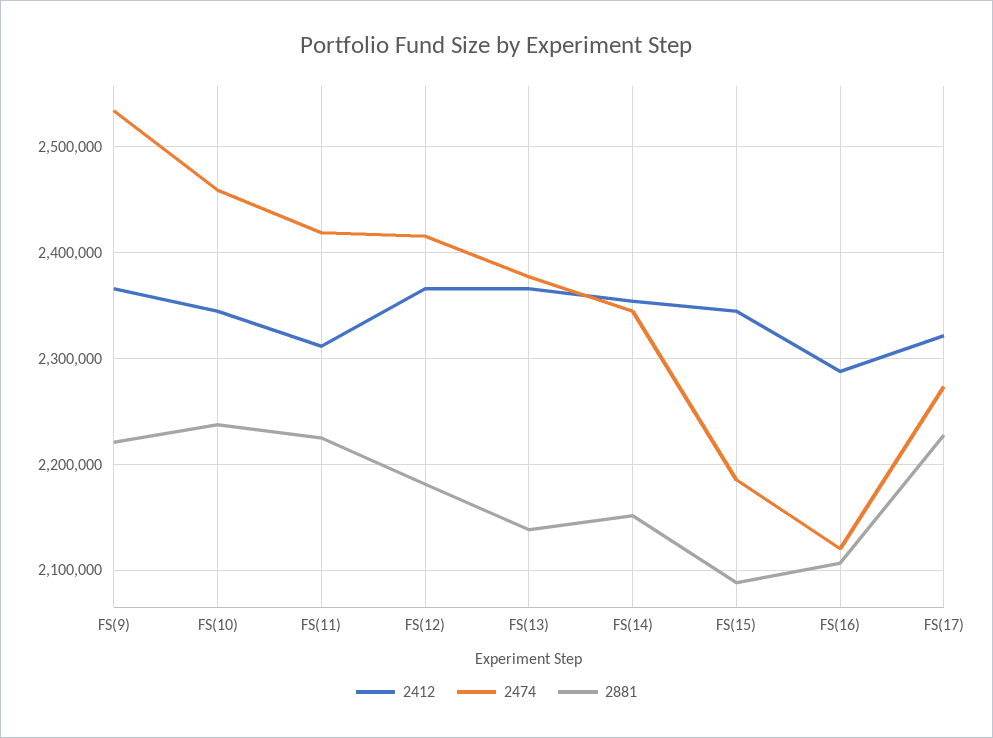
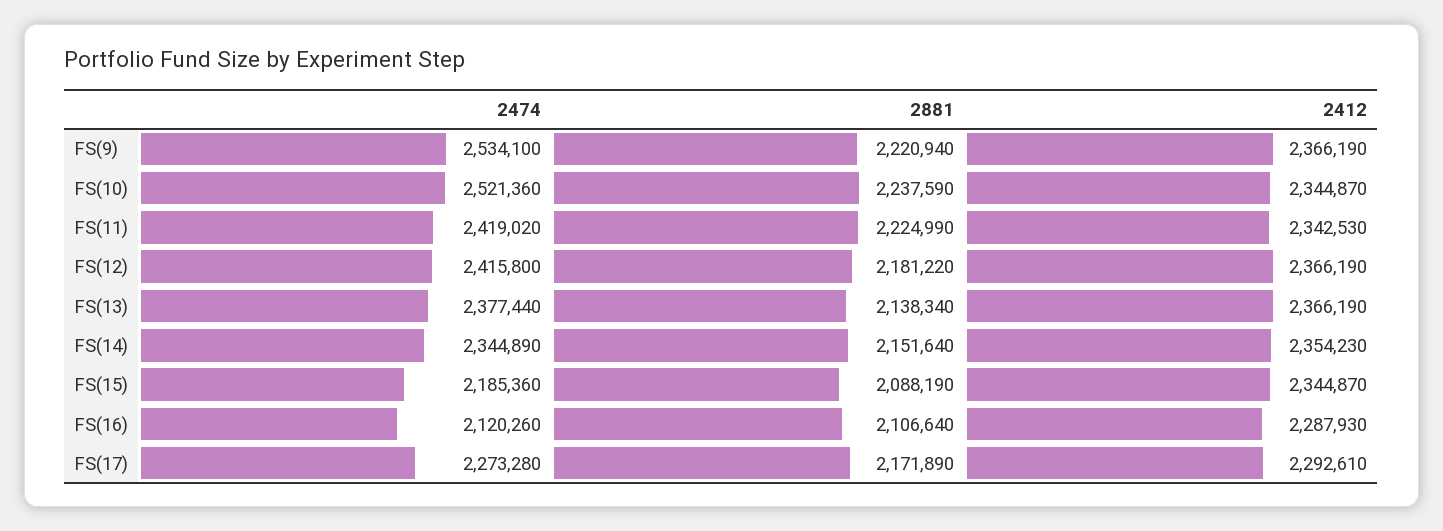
  {
    "2412": {
      "FS(9)": 2366190,
      "FS(10)": 2344870,
-     "FS(11)": 2310000,
+     "FS(11)": 2342530,
      "FS(12)": 2366190,
      "FS(13)": 2366190,
      "FS(14)": 2354230,
      "FS(15)": 2344870,
      "FS(16)": 2287930,
-     "FS(17)": 2320000
+     "FS(17)": 2292610
    },
    "2474": {
      "FS(9)": 2534100,
-     "FS(10)": 2460000,
+     "FS(10)": 2521360,
      "FS(11)": 2419020,
      "FS(12)": 2415800,
      "FS(13)": 2377440,
      "FS(14)": 2344890,
      "FS(15)": 2185360,
      "FS(16)": 2120260,
      "FS(17)": 2273280
    },
    "2881": {
      "FS(9)": 2220940,
      "FS(10)": 2237590,
      "FS(11)": 2224990,
      "FS(12)": 2181220,
      "FS(13)": 2138340,
      "FS(14)": 2151640,
      "FS(15)": 2088190,
      "FS(16)": 2106640,
-     "FS(17)": 2230000
+     "FS(17)": 2171890
    }
  }

